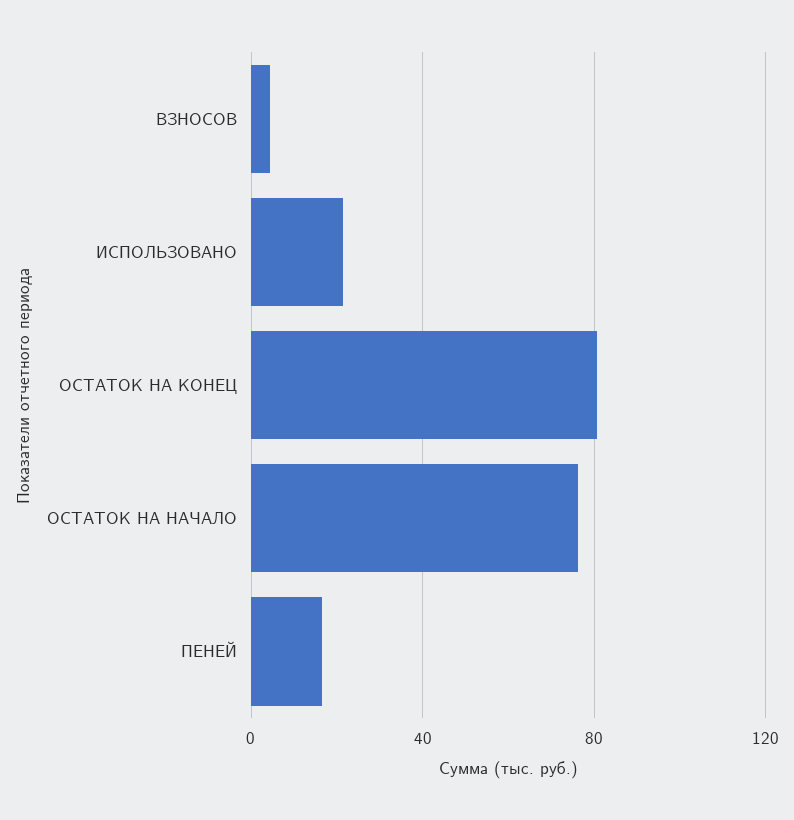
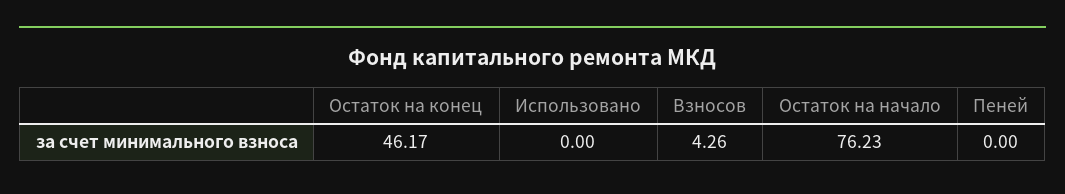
  {
    "ВЗНОСОВ": 4.26,
-   "ИСПОЛЬЗОВАНО": 20,
+   "ИСПОЛЬЗОВАНО": 0,
-   "ОСТАТОК НА КОНЕЦ": 80,
+   "ОСТАТОК НА КОНЕЦ": 46.17,
    "ОСТАТОК НА НАЧАЛО": 76.23,
-   "ПЕНЕЙ": 15
+   "ПЕНЕЙ": 0
  }

